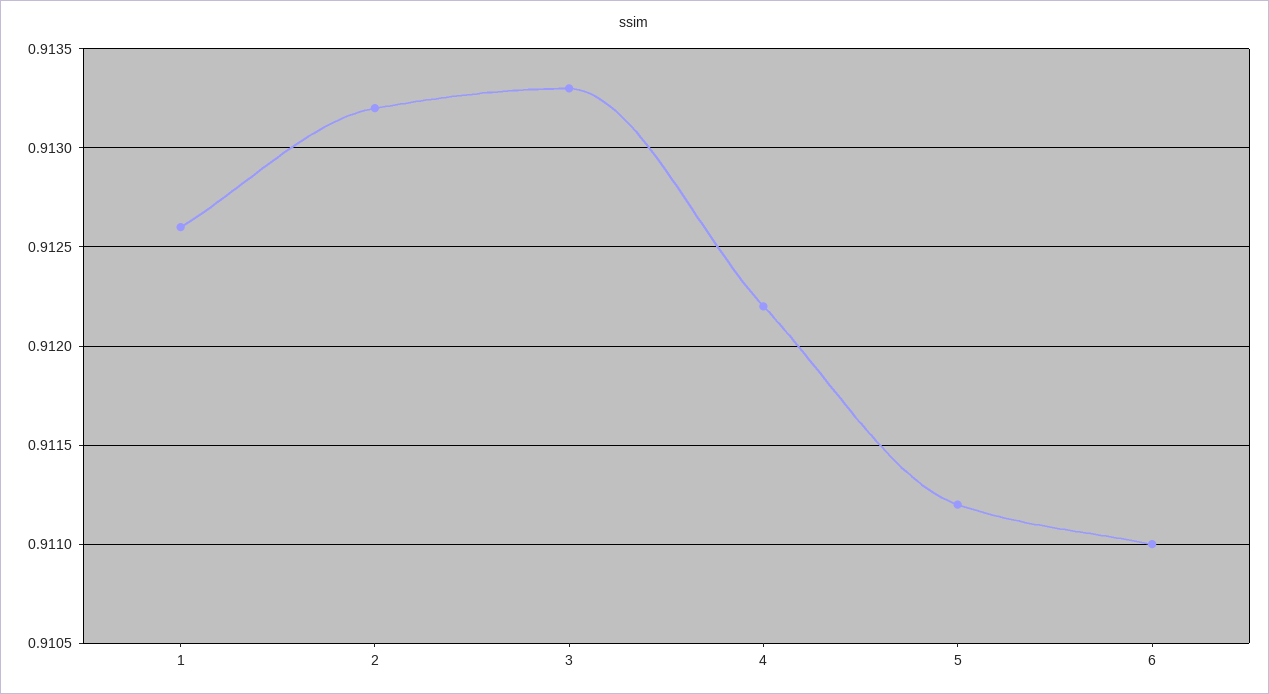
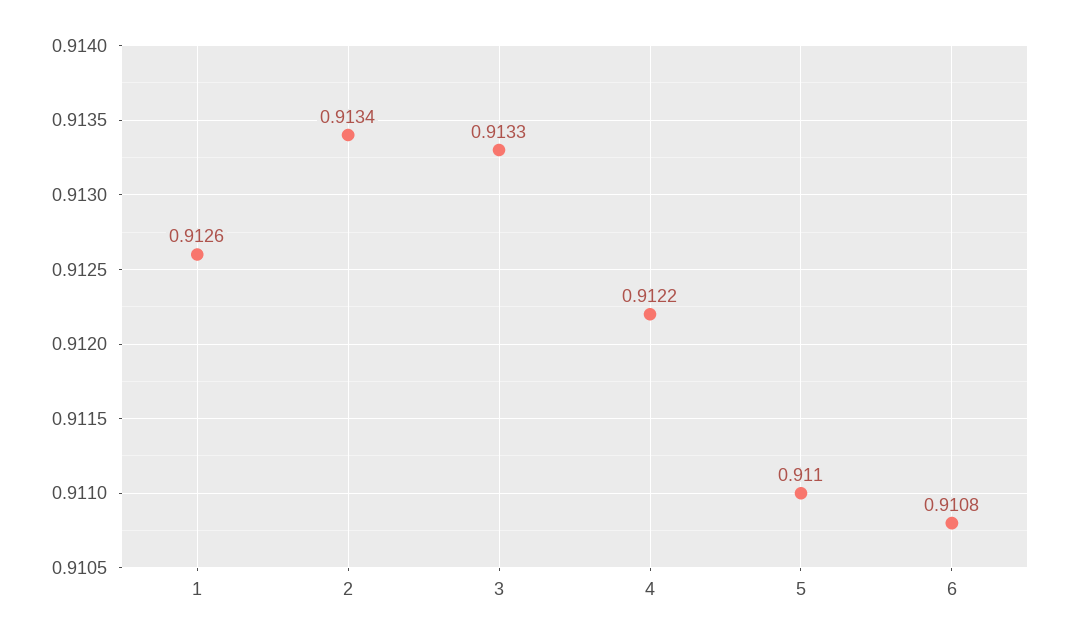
  {
    "1": 0.9126,
-   "2": 0.9132,
+   "2": 0.9134,
    "3": 0.9133,
    "4": 0.9122,
-   "5": 0.9112,
+   "5": 0.911,
-   "6": 0.911
+   "6": 0.9108
  }

